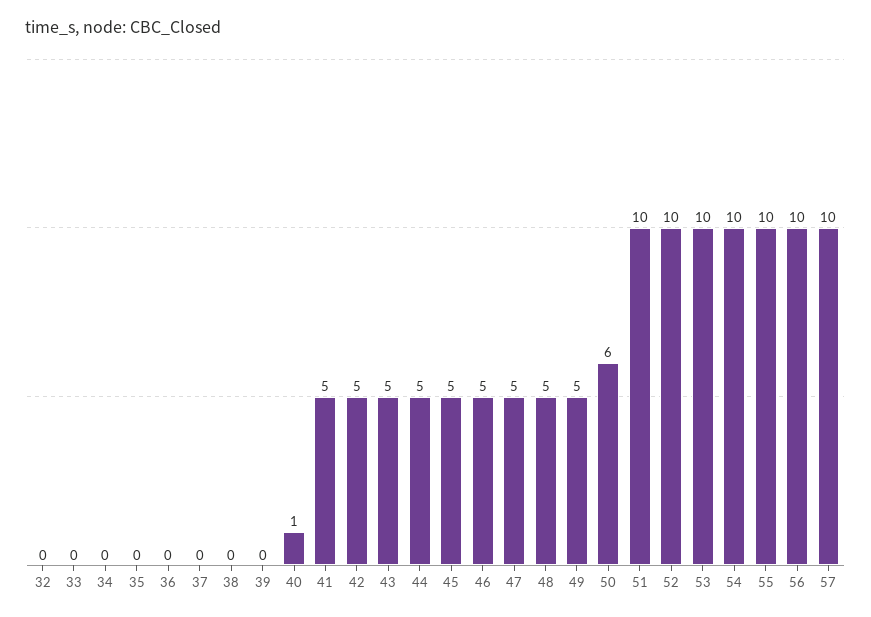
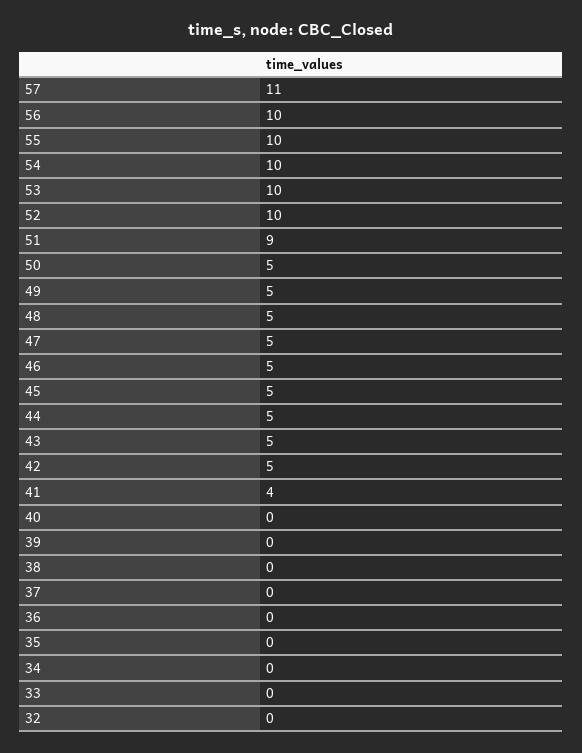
  {
    "32": 0,
    "33": 0,
    "34": 0,
    "35": 0,
    "36": 0,
    "37": 0,
    "38": 0,
    "39": 0,
-   "40": 1,
+   "40": 0,
-   "41": 5,
+   "41": 4,
    "42": 5,
    "43": 5,
    "44": 5,
    "45": 5,
    "46": 5,
    "47": 5,
    "48": 5,
    "49": 5,
-   "50": 6,
+   "50": 5,
-   "51": 10,
+   "51": 9,
    "52": 10,
    "53": 10,
    "54": 10,
    "55": 10,
    "56": 10,
-   "57": 10
+   "57": 11
  }

